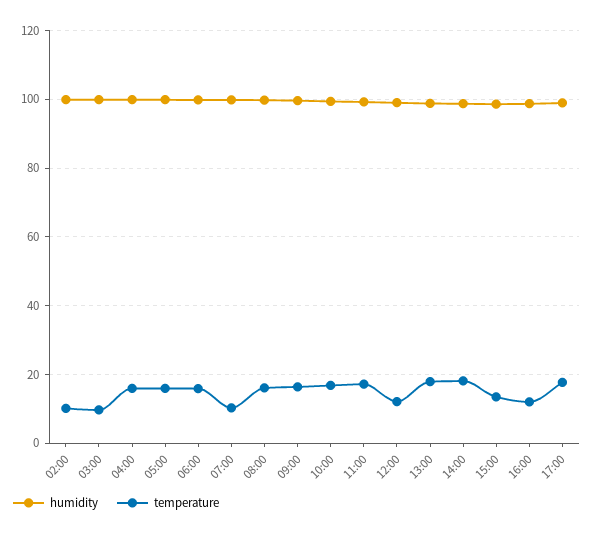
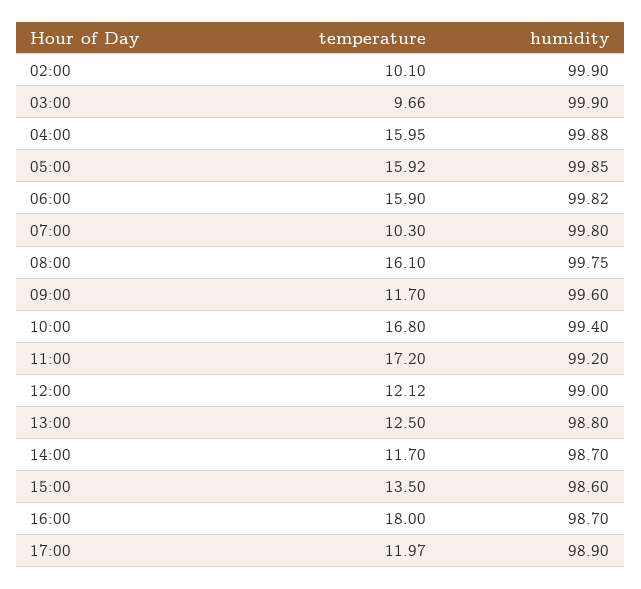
  {
    "humidity": {
      "02:00": 99.9,
      "03:00": 99.9,
      "04:00": 99.88,
      "05:00": 99.85,
      "06:00": 99.82,
      "07:00": 99.8,
      "08:00": 99.75,
      "09:00": 99.6,
      "10:00": 99.4,
      "11:00": 99.2,
      "12:00": 99,
      "13:00": 98.8,
      "14:00": 98.7,
      "15:00": 98.6,
      "16:00": 98.7,
      "17:00": 98.9
    },
    "temperature": {
      "02:00": 10.1,
      "03:00": 9.66,
      "04:00": 15.95,
      "05:00": 15.92,
      "06:00": 15.9,
      "07:00": 10.3,
      "08:00": 16.1,
-     "09:00": 16,
+     "09:00": 11.7,
      "10:00": 16.8,
      "11:00": 17.2,
      "12:00": 12.12,
-     "13:00": 18,
+     "13:00": 12.5,
-     "14:00": 18,
+     "14:00": 11.7,
      "15:00": 13.5,
-     "16:00": 12,
+     "16:00": 18,
-     "17:00": 18
+     "17:00": 11.97
    }
  }

